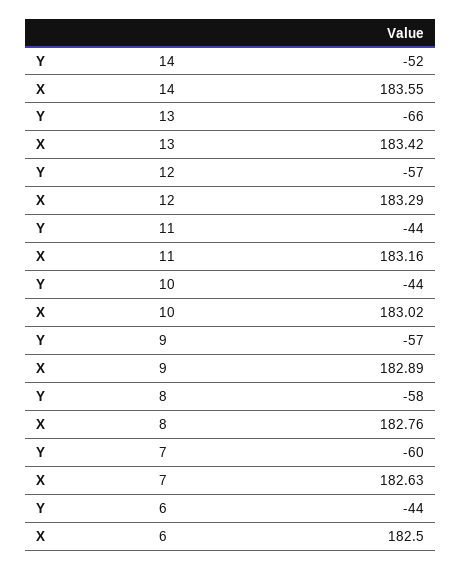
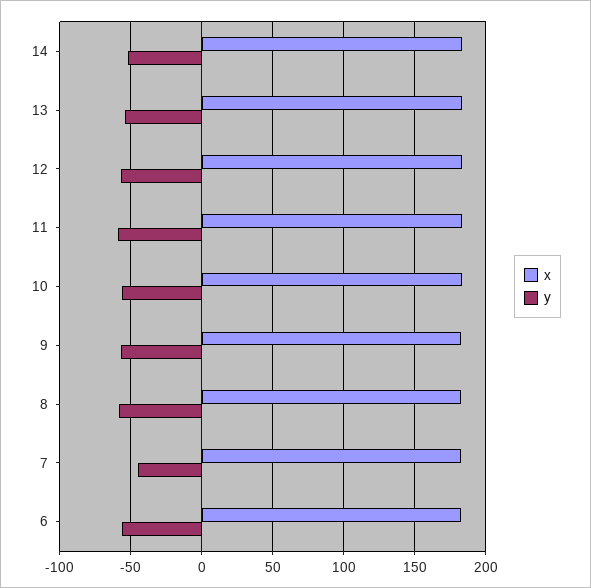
  {
    "Y": {
      "14": -52,
-     "13": -66,
+     "13": -55,
      "12": -57,
-     "11": -44,
+     "11": -60,
-     "10": -44,
+     "10": -55,
      "9": -57,
      "8": -58,
-     "7": -60,
+     "7": -45,
-     "6": -44
+     "6": -55
    },
    "X": {
      "14": 183.55,
      "13": 183.42,
      "12": 183.29,
      "11": 183.16,
      "10": 183.02,
      "9": 182.89,
      "8": 182.76,
      "7": 182.63,
      "6": 182.5
    }
  }

